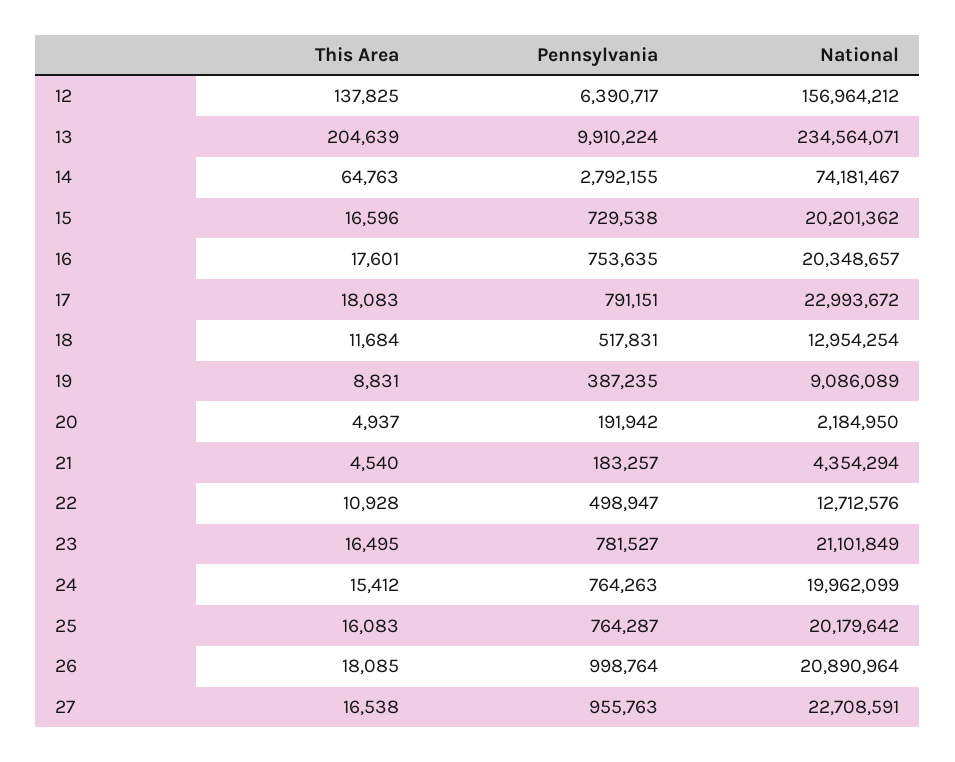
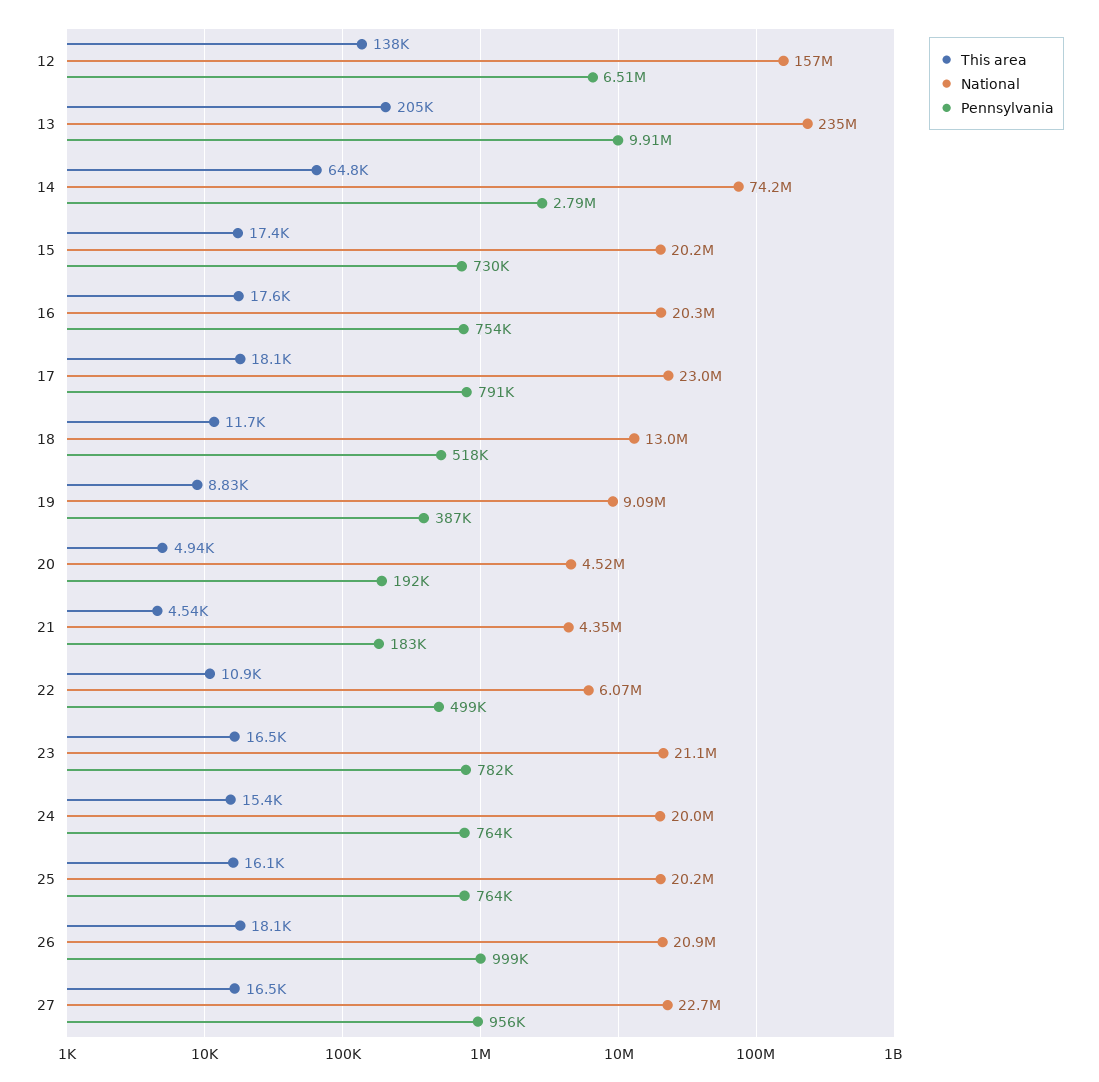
  {
    "This Area": {
      "12": 137825,
      "13": 204639,
      "14": 64763,
-     "15": 16596,
+     "15": 17400,
      "16": 17601,
      "17": 18083,
      "18": 11684,
      "19": 8831,
      "20": 4937,
      "21": 4540,
      "22": 10928,
      "23": 16495,
      "24": 15412,
      "25": 16083,
      "26": 18085,
      "27": 16538
    },
    "Pennsylvania": {
-     "12": 6390717,
+     "12": 6510000,
      "13": 9910224,
      "14": 2792155,
      "15": 729538,
      "16": 753635,
      "17": 791151,
      "18": 517831,
      "19": 387235,
      "20": 191942,
      "21": 183257,
      "22": 498947,
      "23": 781527,
      "24": 764263,
      "25": 764287,
      "26": 998764,
      "27": 955763
    },
    "National": {
      "12": 156964212,
      "13": 234564071,
      "14": 74181467,
      "15": 20201362,
      "16": 20348657,
      "17": 22993672,
      "18": 12954254,
      "19": 9086089,
-     "20": 2184950,
+     "20": 4520000,
      "21": 4354294,
-     "22": 12712576,
+     "22": 6070000,
      "23": 21101849,
      "24": 19962099,
      "25": 20179642,
      "26": 20890964,
      "27": 22708591
    }
  }

